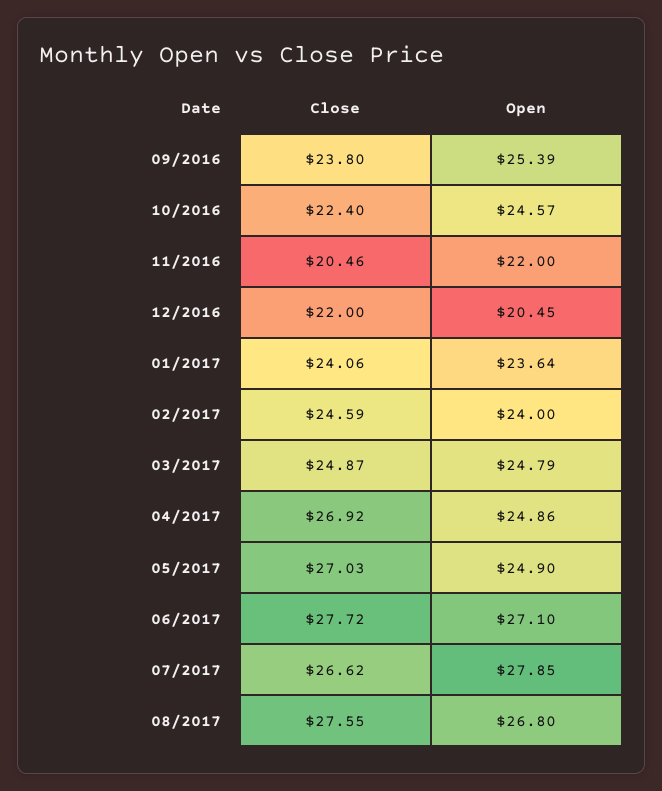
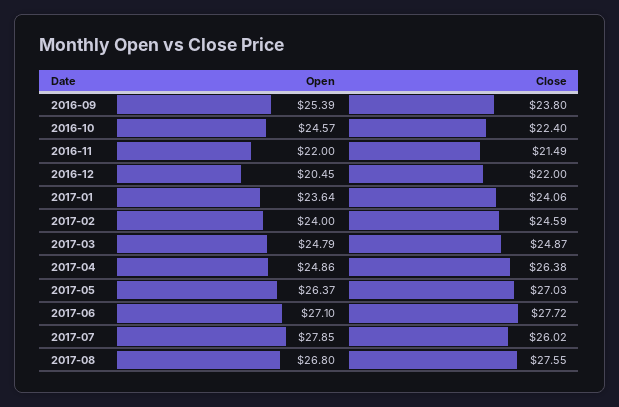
  {
    "Close": {
      "09/2016": 23.8,
      "10/2016": 22.4,
-     "11/2016": 20.46,
+     "11/2016": 21.49,
      "12/2016": 22,
      "01/2017": 24.06,
      "02/2017": 24.59,
      "03/2017": 24.87,
-     "04/2017": 26.92,
+     "04/2017": 26.38,
      "05/2017": 27.03,
      "06/2017": 27.72,
-     "07/2017": 26.62,
+     "07/2017": 26.02,
      "08/2017": 27.55
    },
    "Open": {
      "09/2016": 25.39,
      "10/2016": 24.57,
      "11/2016": 22,
      "12/2016": 20.45,
      "01/2017": 23.64,
      "02/2017": 24,
      "03/2017": 24.79,
      "04/2017": 24.86,
-     "05/2017": 24.9,
+     "05/2017": 26.37,
      "06/2017": 27.1,
      "07/2017": 27.85,
      "08/2017": 26.8
    }
  }

